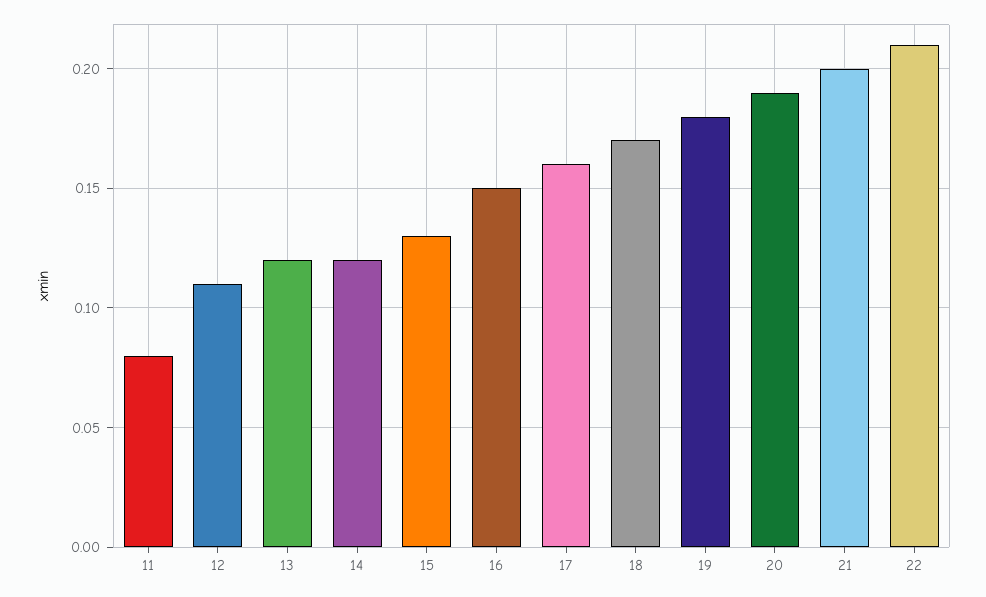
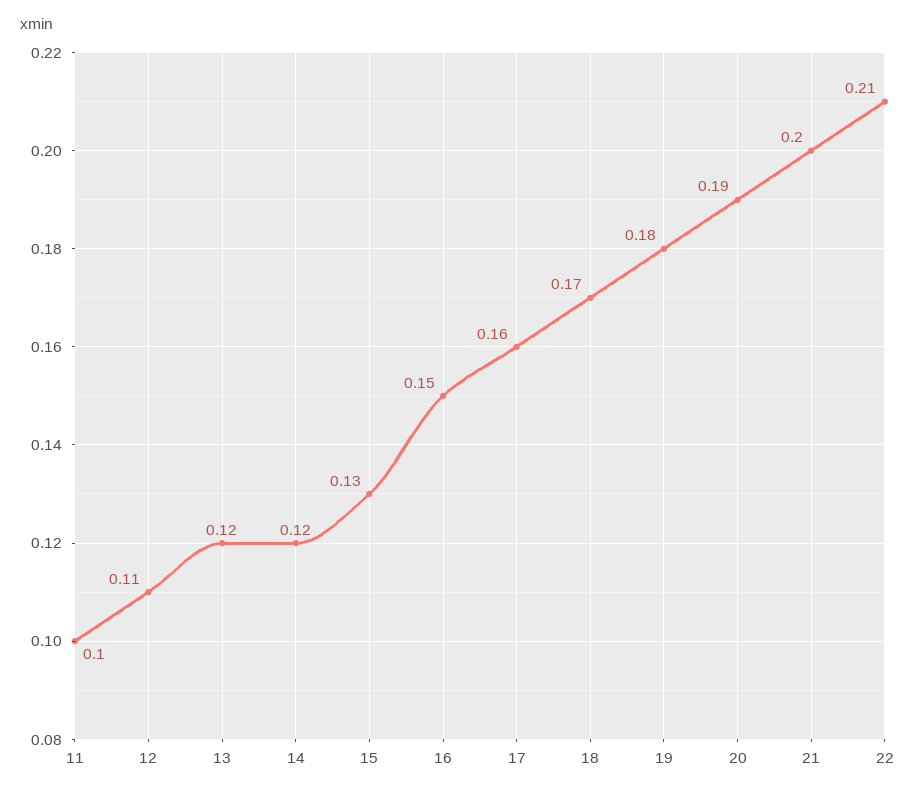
  {
-   "11": 0.08,
+   "11": 0.1,
    "12": 0.11,
    "13": 0.12,
    "14": 0.12,
    "15": 0.13,
    "16": 0.15,
    "17": 0.16,
    "18": 0.17,
    "19": 0.18,
    "20": 0.19,
    "21": 0.2,
    "22": 0.21
  }

